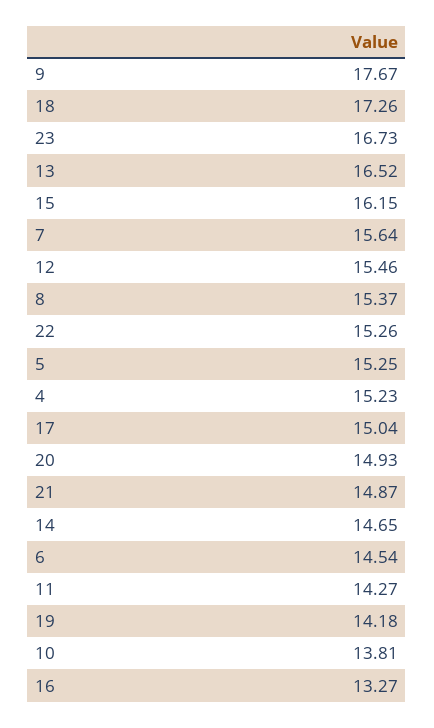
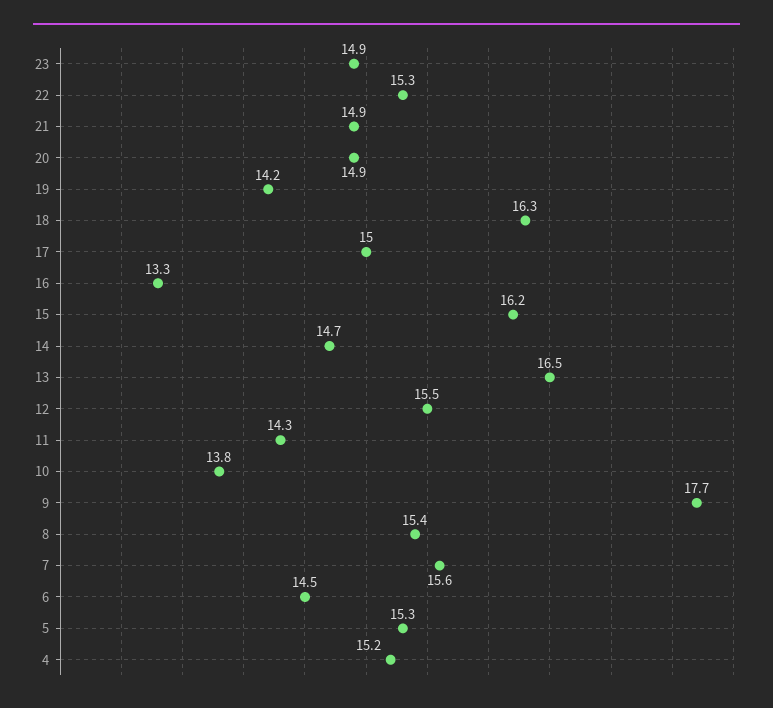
  {
    "9": 17.67,
-   "18": 17.26,
+   "18": 16.3,
-   "23": 16.73,
+   "23": 14.9,
    "13": 16.52,
    "15": 16.15,
    "7": 15.64,
    "12": 15.46,
    "8": 15.37,
    "22": 15.26,
    "5": 15.25,
    "4": 15.23,
    "17": 15.04,
    "20": 14.93,
    "21": 14.87,
    "14": 14.65,
    "6": 14.54,
    "11": 14.27,
    "19": 14.18,
    "10": 13.81,
    "16": 13.27
  }

